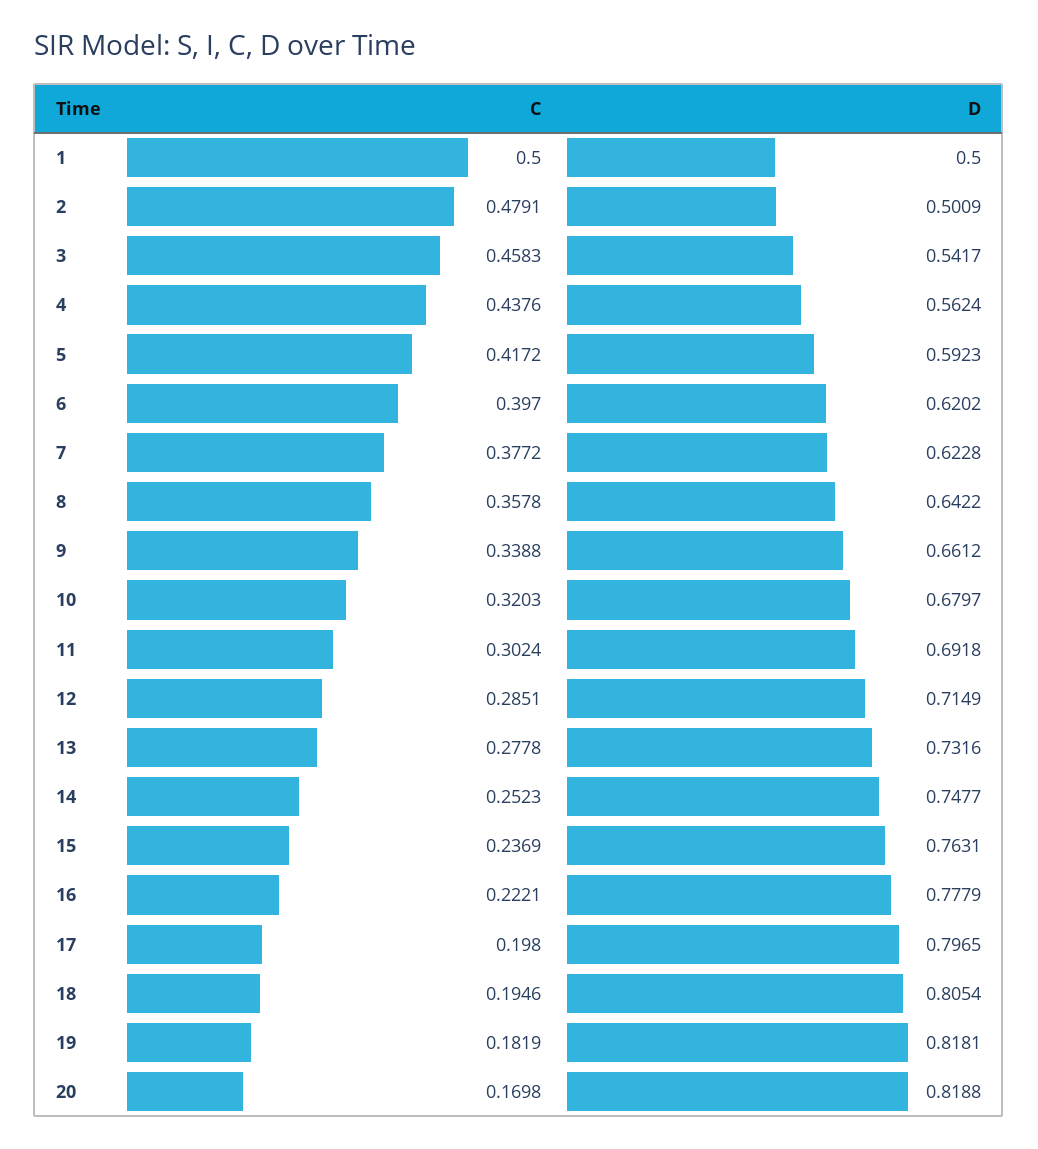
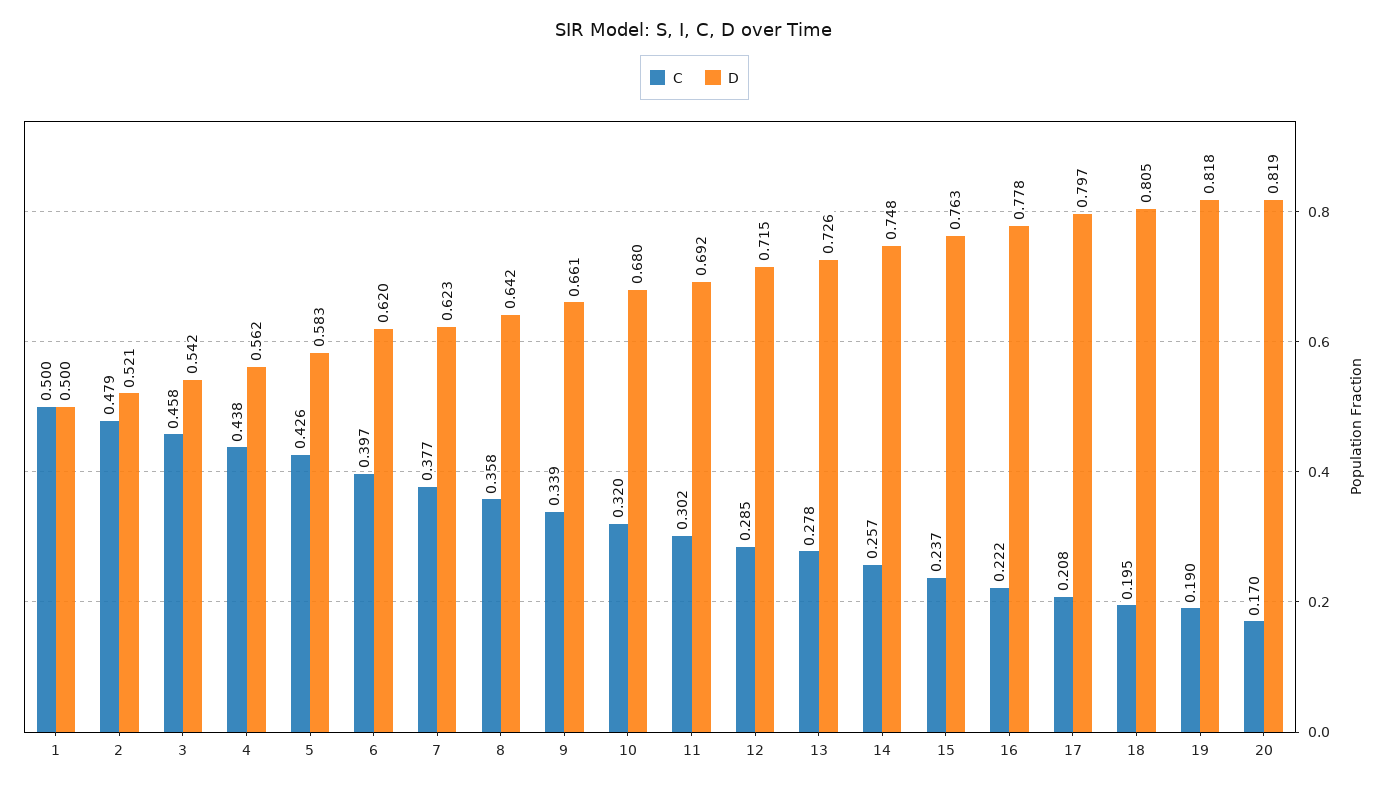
  {
    "C": {
      "1": 0.5,
      "2": 0.4791,
      "3": 0.4583,
      "4": 0.4376,
-     "5": 0.4172,
+     "5": 0.426,
      "6": 0.397,
      "7": 0.3772,
      "8": 0.3578,
      "9": 0.3388,
      "10": 0.3203,
      "11": 0.3024,
      "12": 0.2851,
      "13": 0.2778,
-     "14": 0.2523,
+     "14": 0.257,
      "15": 0.2369,
      "16": 0.2221,
-     "17": 0.198,
+     "17": 0.208,
      "18": 0.1946,
-     "19": 0.1819,
+     "19": 0.19,
      "20": 0.1698
    },
    "D": {
      "1": 0.5,
-     "2": 0.5009,
+     "2": 0.521,
      "3": 0.5417,
      "4": 0.5624,
-     "5": 0.5923,
+     "5": 0.583,
      "6": 0.6202,
      "7": 0.6228,
      "8": 0.6422,
      "9": 0.6612,
      "10": 0.6797,
      "11": 0.6918,
      "12": 0.7149,
-     "13": 0.7316,
+     "13": 0.726,
      "14": 0.7477,
      "15": 0.7631,
      "16": 0.7779,
      "17": 0.7965,
      "18": 0.8054,
      "19": 0.8181,
      "20": 0.8188
    }
  }

